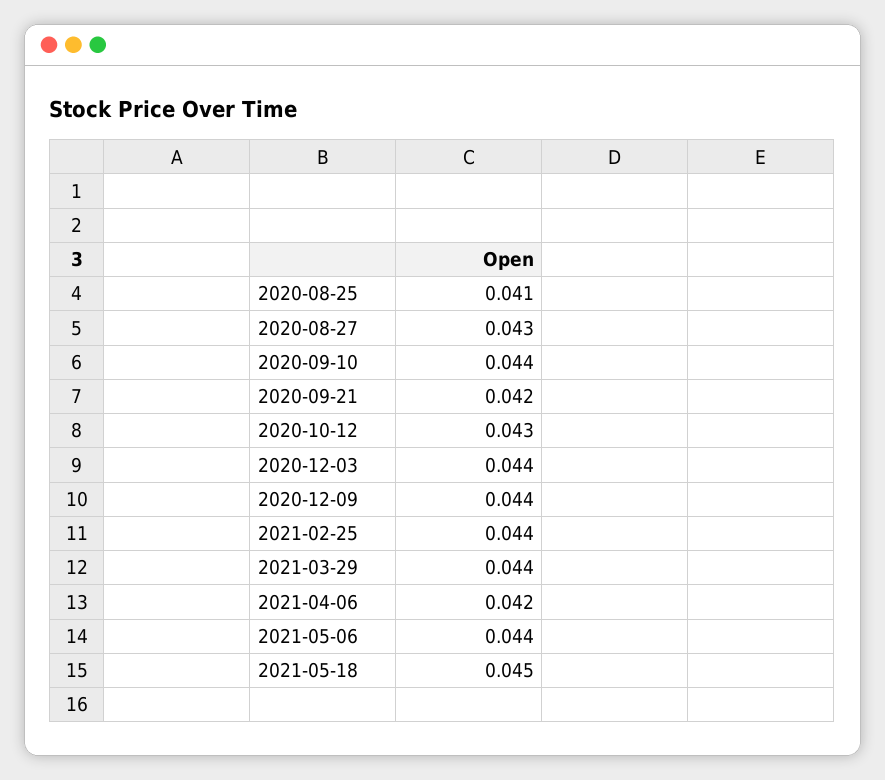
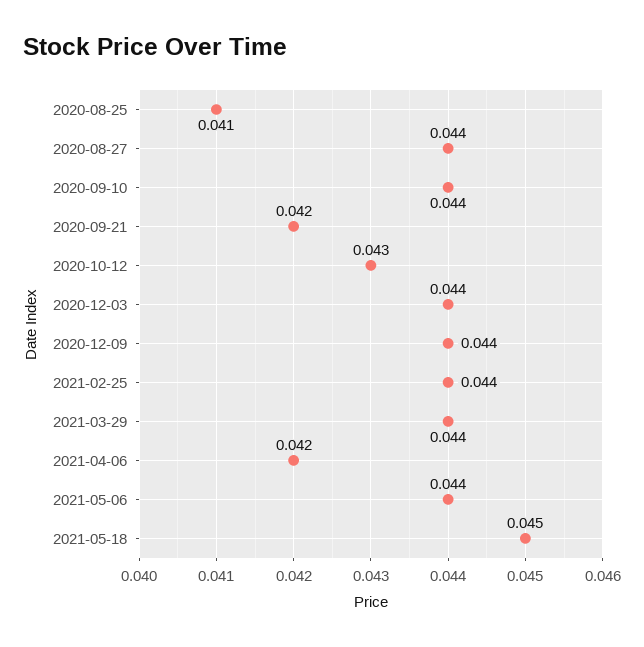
  {
    "2020-08-25": 0.041,
-   "2020-08-27": 0.043,
+   "2020-08-27": 0.044,
    "2020-09-10": 0.044,
    "2020-09-21": 0.042,
    "2020-10-12": 0.043,
    "2020-12-03": 0.044,
    "2020-12-09": 0.044,
    "2021-02-25": 0.044,
    "2021-03-29": 0.044,
    "2021-04-06": 0.042,
    "2021-05-06": 0.044,
    "2021-05-18": 0.045
  }

